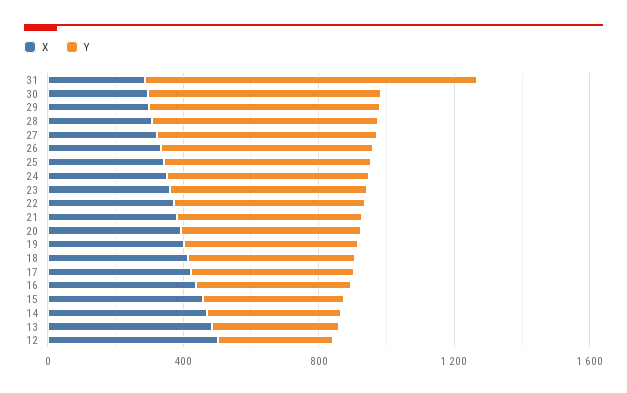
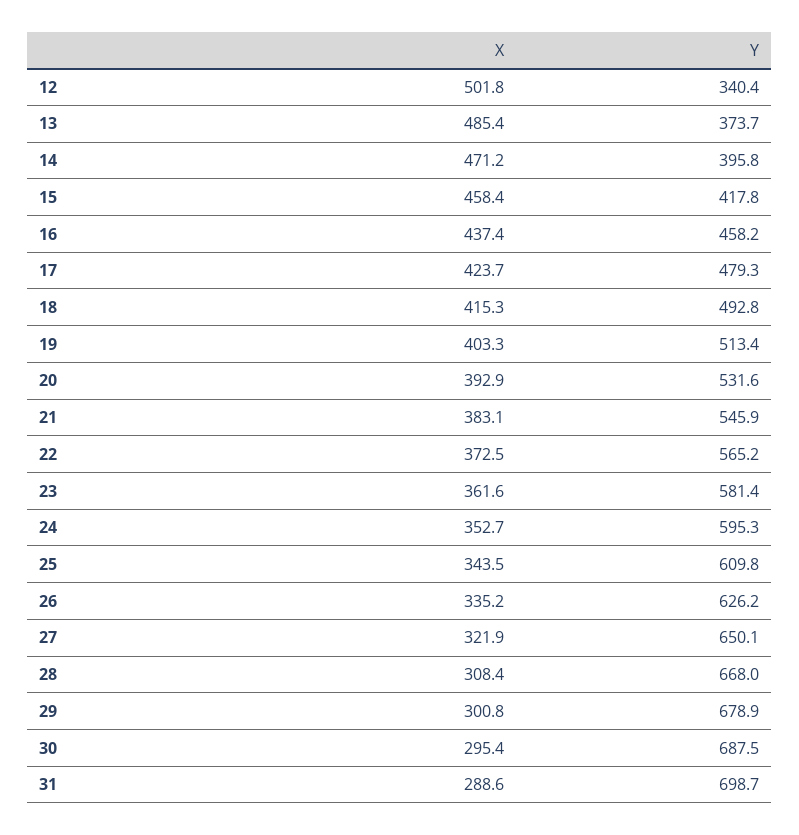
  {
    "X": {
      "31": 288.6,
      "30": 295.4,
      "29": 300.8,
      "28": 308.4,
      "27": 321.9,
      "26": 335.2,
      "25": 343.5,
      "24": 352.7,
      "23": 361.6,
      "22": 372.5,
      "21": 383.1,
      "20": 392.9,
      "19": 403.3,
      "18": 415.3,
      "17": 423.7,
      "16": 437.4,
      "15": 458.4,
      "14": 471.2,
      "13": 485.4,
      "12": 501.8
    },
    "Y": {
-     "31": 1000,
+     "31": 698.7,
      "30": 687.5,
      "29": 678.9,
      "28": 668,
      "27": 650.1,
      "26": 626.2,
      "25": 609.8,
      "24": 595.3,
      "23": 581.4,
      "22": 565.2,
      "21": 545.9,
      "20": 531.6,
      "19": 513.4,
      "18": 492.8,
      "17": 479.3,
      "16": 458.2,
      "15": 417.8,
      "14": 395.8,
      "13": 373.7,
      "12": 340.4
    }
  }

